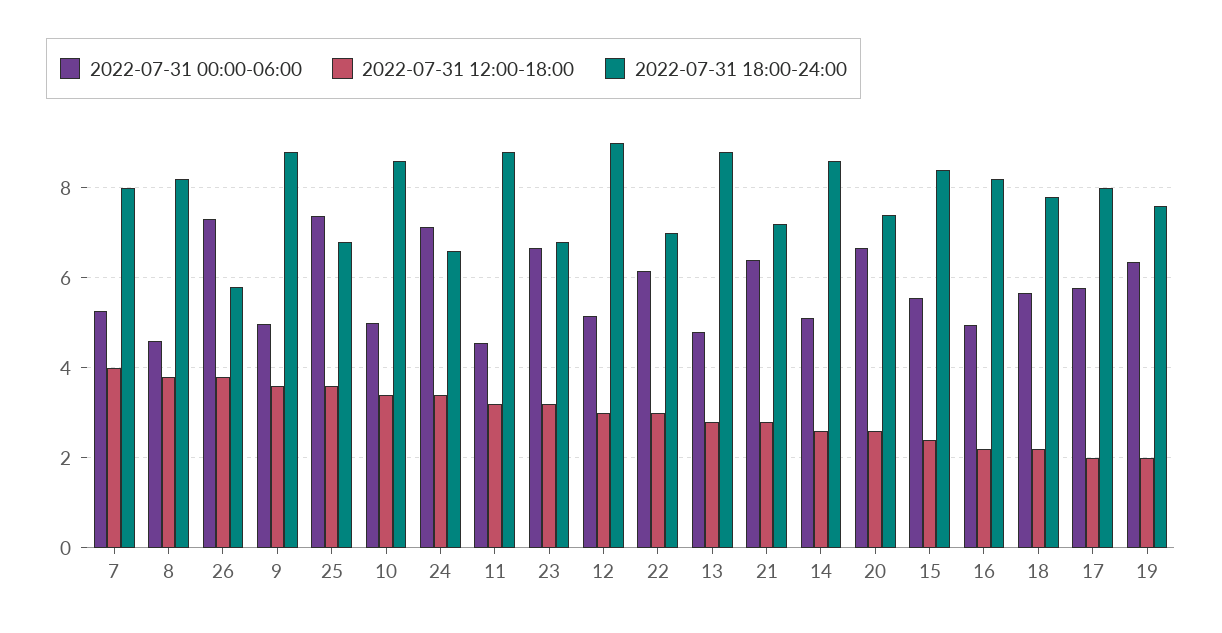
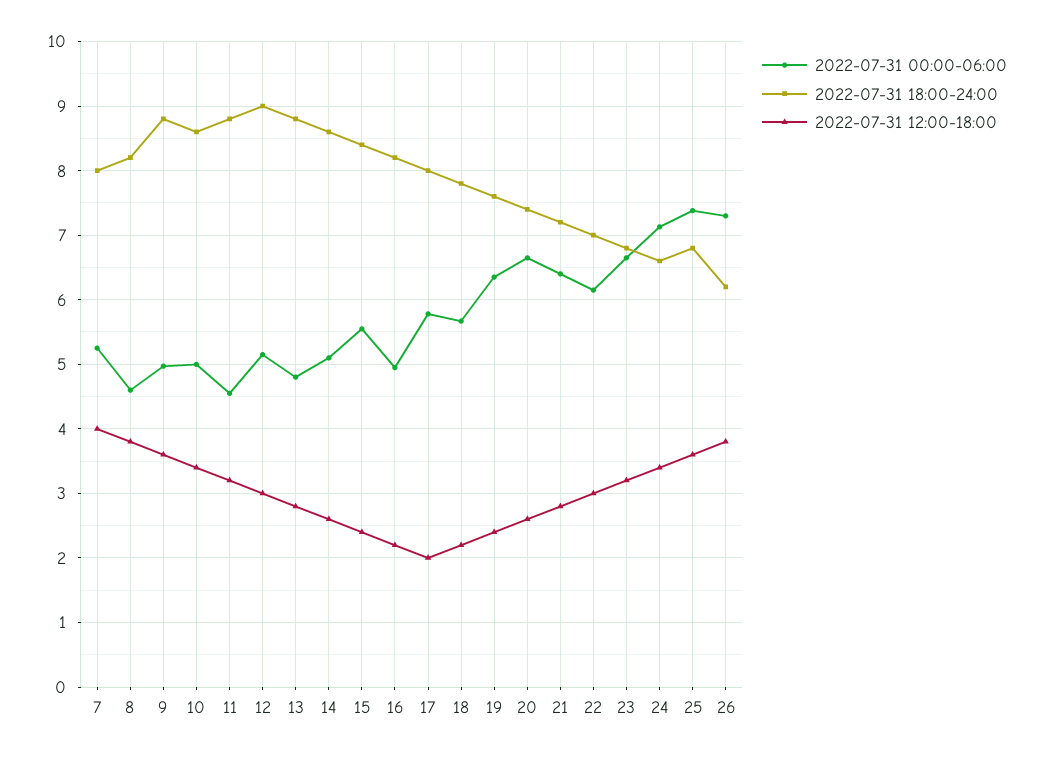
  {
    "2022-07-31 00:00-06:00": {
      "7": 5.3,
      "8": 4.6,
      "26": 7.3,
      "9": 5,
      "25": 7.4,
      "10": 5,
      "24": 7.1,
      "11": 4.6,
      "23": 6.7,
      "12": 5.2,
      "22": 6.2,
      "13": 4.8,
      "21": 6.4,
      "14": 5.1,
      "20": 6.7,
      "15": 5.6,
      "16": 5,
      "18": 5.7,
      "17": 5.8,
      "19": 6.4
    },
    "2022-07-31 12:00-18:00": {
      "7": 4,
      "8": 3.8,
      "26": 3.8,
      "9": 3.6,
      "25": 3.6,
      "10": 3.4,
      "24": 3.4,
      "11": 3.2,
      "23": 3.2,
      "12": 3,
      "22": 3,
      "13": 2.8,
      "21": 2.8,
      "14": 2.6,
      "20": 2.6,
      "15": 2.4,
      "16": 2.2,
      "18": 2.2,
      "17": 2,
-     "19": 2
+     "19": 2.4
    },
    "2022-07-31 18:00-24:00": {
      "7": 8,
      "8": 8.2,
-     "26": 5.8,
+     "26": 6.2,
      "9": 8.8,
      "25": 6.8,
      "10": 8.6,
      "24": 6.6,
      "11": 8.8,
      "23": 6.8,
      "12": 9,
      "22": 7,
      "13": 8.8,
      "21": 7.2,
      "14": 8.6,
      "20": 7.4,
      "15": 8.4,
      "16": 8.2,
      "18": 7.8,
      "17": 8,
      "19": 7.6
    }
  }

